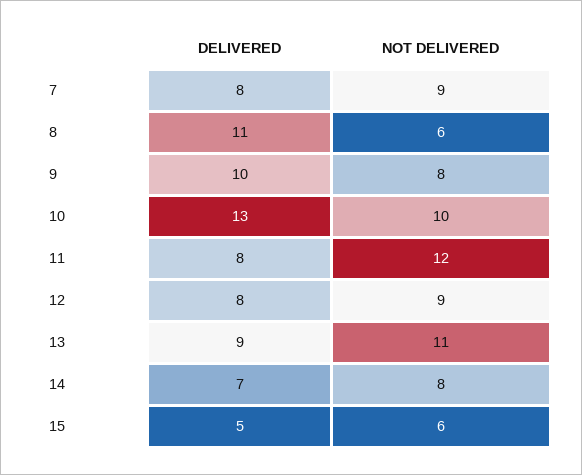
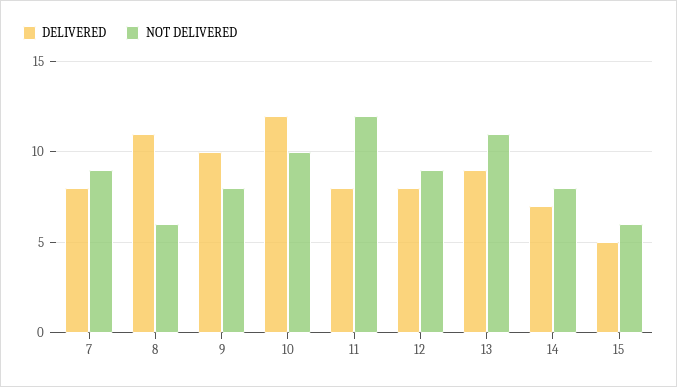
  {
    "DELIVERED": {
      "7": 8,
      "8": 11,
      "9": 10,
-     "10": 13,
+     "10": 12,
      "11": 8,
      "12": 8,
      "13": 9,
      "14": 7,
      "15": 5
    },
    "NOT DELIVERED": {
      "7": 9,
      "8": 6,
      "9": 8,
      "10": 10,
      "11": 12,
      "12": 9,
      "13": 11,
      "14": 8,
      "15": 6
    }
  }

